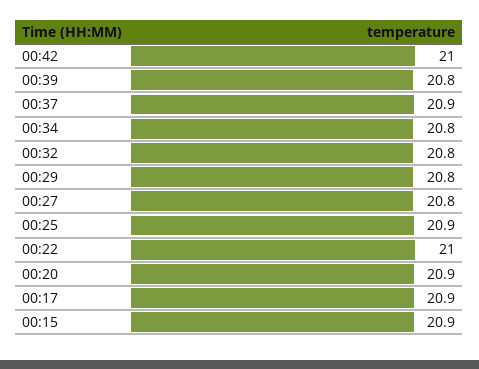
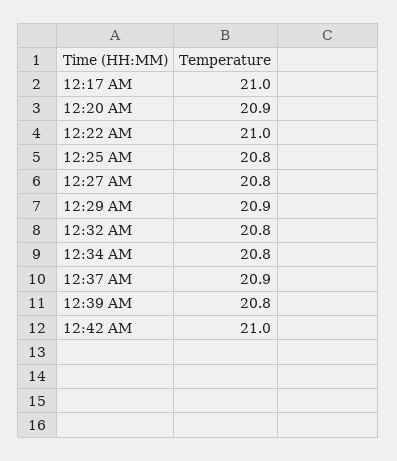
  {
    "00:42": 21,
    "00:39": 20.8,
    "00:37": 20.9,
    "00:34": 20.8,
    "00:32": 20.8,
-   "00:29": 20.8,
+   "00:29": 20.9,
    "00:27": 20.8,
-   "00:25": 20.9,
+   "00:25": 20.8,
    "00:22": 21,
    "00:20": 20.9,
-   "00:17": 20.9,
+   "00:17": 21
-   "00:15": 20.9
  }

